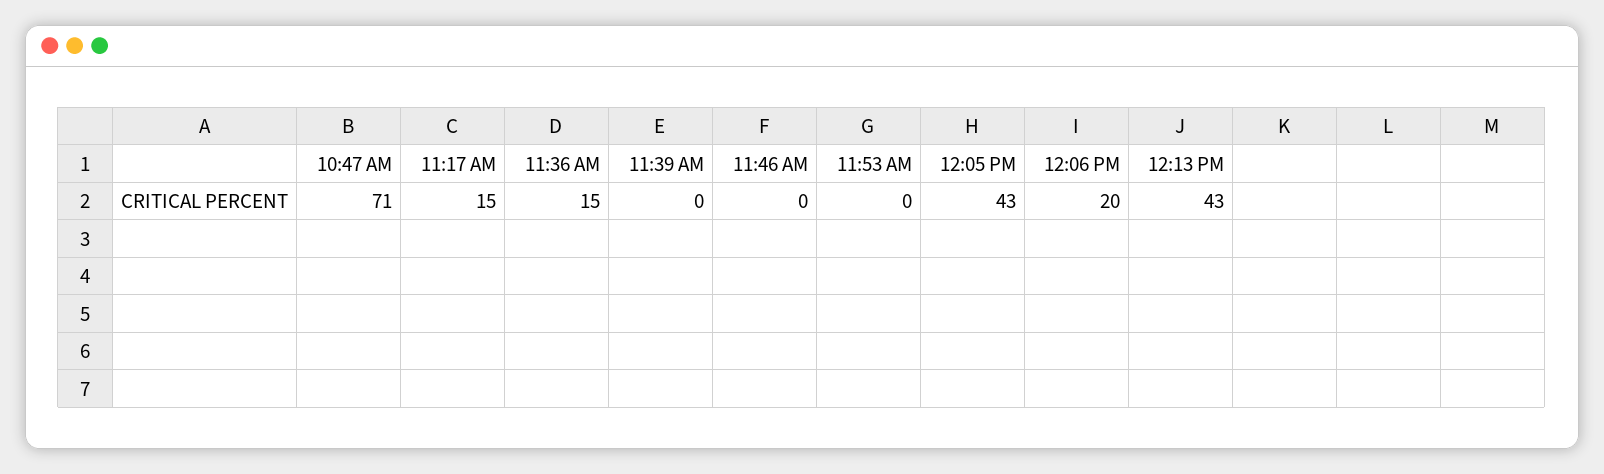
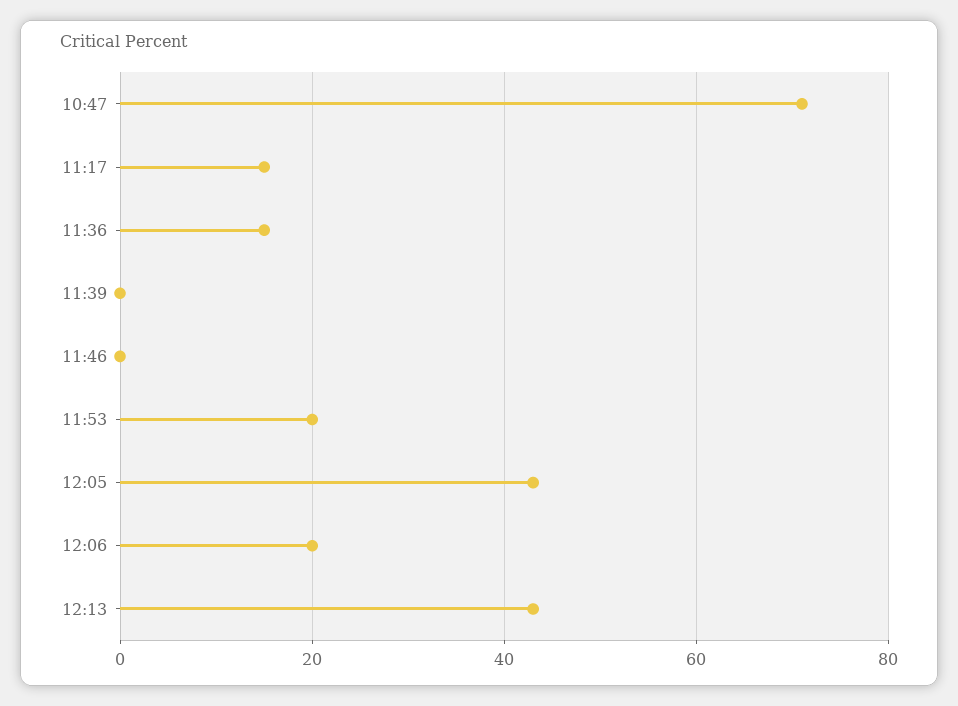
  {
    "10:47 AM": 71,
    "11:17 AM": 15,
    "11:36 AM": 15,
    "11:39 AM": 0,
    "11:46 AM": 0,
-   "11:53 AM": 0,
+   "11:53 AM": 20,
    "12:05 PM": 43,
    "12:06 PM": 20,
    "12:13 PM": 43
  }

